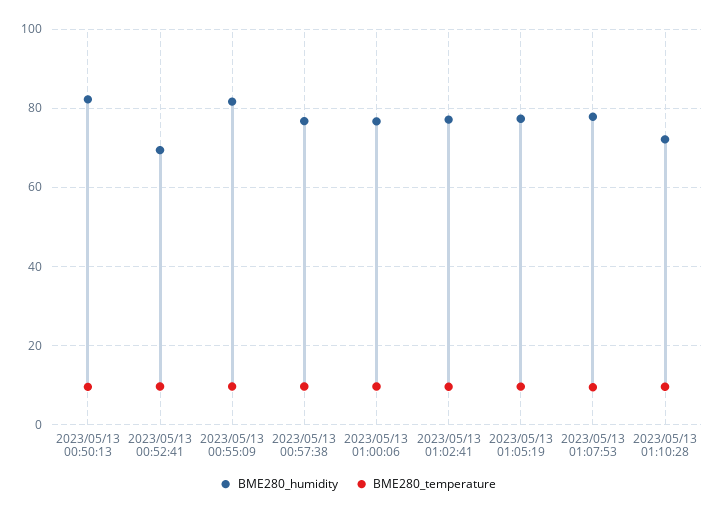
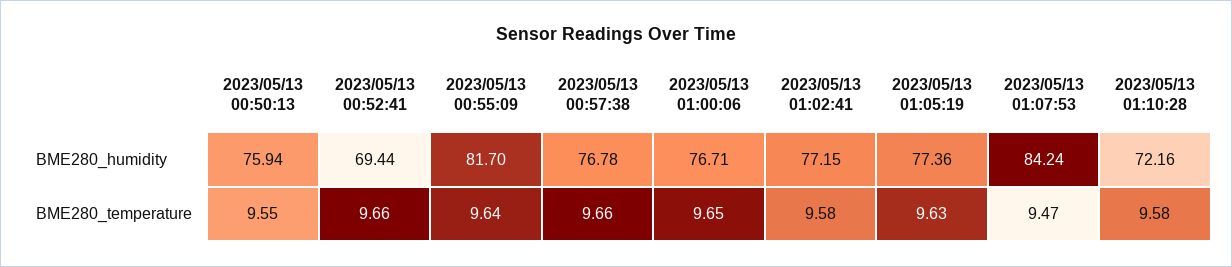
  {
    "BME280_humidity": {
-     "2023/05/13 00:50:13": 82,
+     "2023/05/13 00:50:13": 75.94,
      "2023/05/13 00:52:41": 69.44,
      "2023/05/13 00:55:09": 81.7,
      "2023/05/13 00:57:38": 76.78,
      "2023/05/13 01:00:06": 76.71,
      "2023/05/13 01:02:41": 77.15,
      "2023/05/13 01:05:19": 77.36,
-     "2023/05/13 01:07:53": 78,
+     "2023/05/13 01:07:53": 84.24,
      "2023/05/13 01:10:28": 72.16
    },
    "BME280_temperature": {
      "2023/05/13 00:50:13": 9.55,
      "2023/05/13 00:52:41": 9.66,
      "2023/05/13 00:55:09": 9.64,
      "2023/05/13 00:57:38": 9.66,
      "2023/05/13 01:00:06": 9.65,
      "2023/05/13 01:02:41": 9.58,
      "2023/05/13 01:05:19": 9.63,
      "2023/05/13 01:07:53": 9.47,
      "2023/05/13 01:10:28": 9.58
    }
  }

